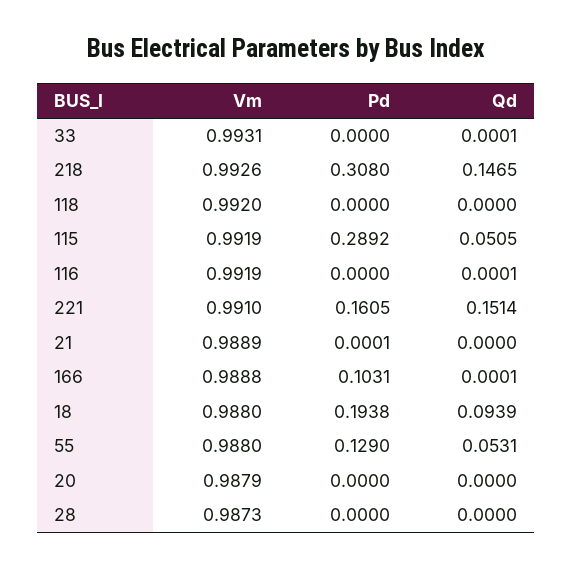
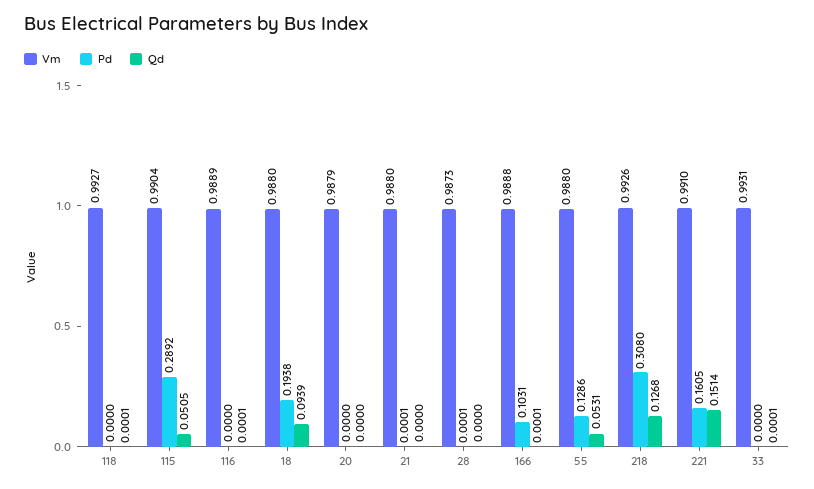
  {
    "Vm": {
      "33": 0.9931,
      "218": 0.9926,
-     "118": 0.992,
+     "118": 0.9927,
-     "115": 0.9919,
+     "115": 0.9904,
-     "116": 0.9919,
+     "116": 0.9889,
      "221": 0.991,
-     "21": 0.9889,
+     "21": 0.988,
      "166": 0.9888,
      "18": 0.988,
      "55": 0.988,
      "20": 0.9879,
      "28": 0.9873
    },
    "Pd": {
      "33": 0,
      "218": 0.308,
      "118": 0,
      "115": 0.2892,
      "116": 0,
      "221": 0.1605,
      "21": 0.0001,
      "166": 0.1031,
      "18": 0.1938,
-     "55": 0.129,
+     "55": 0.1286,
      "20": 0,
-     "28": 0
+     "28": 0.0001
    },
    "Qd": {
      "33": 0.0001,
-     "218": 0.1465,
+     "218": 0.1268,
-     "118": 0,
+     "118": 0.0001,
      "115": 0.0505,
      "116": 0.0001,
      "221": 0.1514,
      "21": 0,
      "166": 0.0001,
      "18": 0.0939,
      "55": 0.0531,
      "20": 0,
      "28": 0
    }
  }

